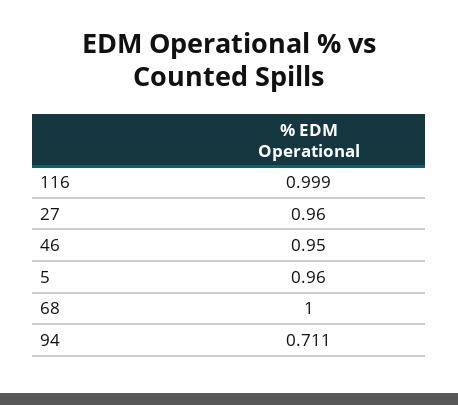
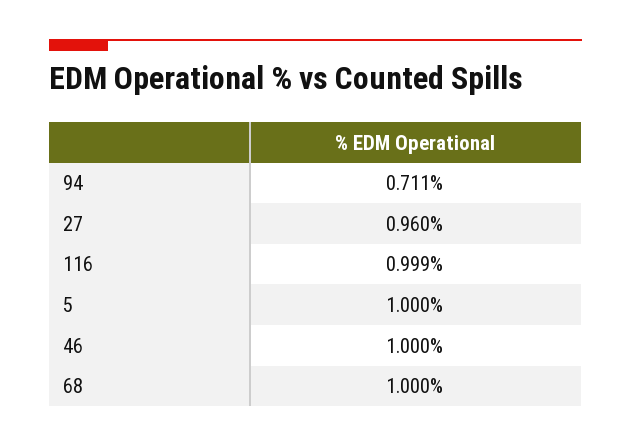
  {
    "116": 0.999,
    "27": 0.96,
-   "46": 0.95,
+   "46": 1,
-   "5": 0.96,
+   "5": 1,
    "68": 1,
    "94": 0.711
  }

